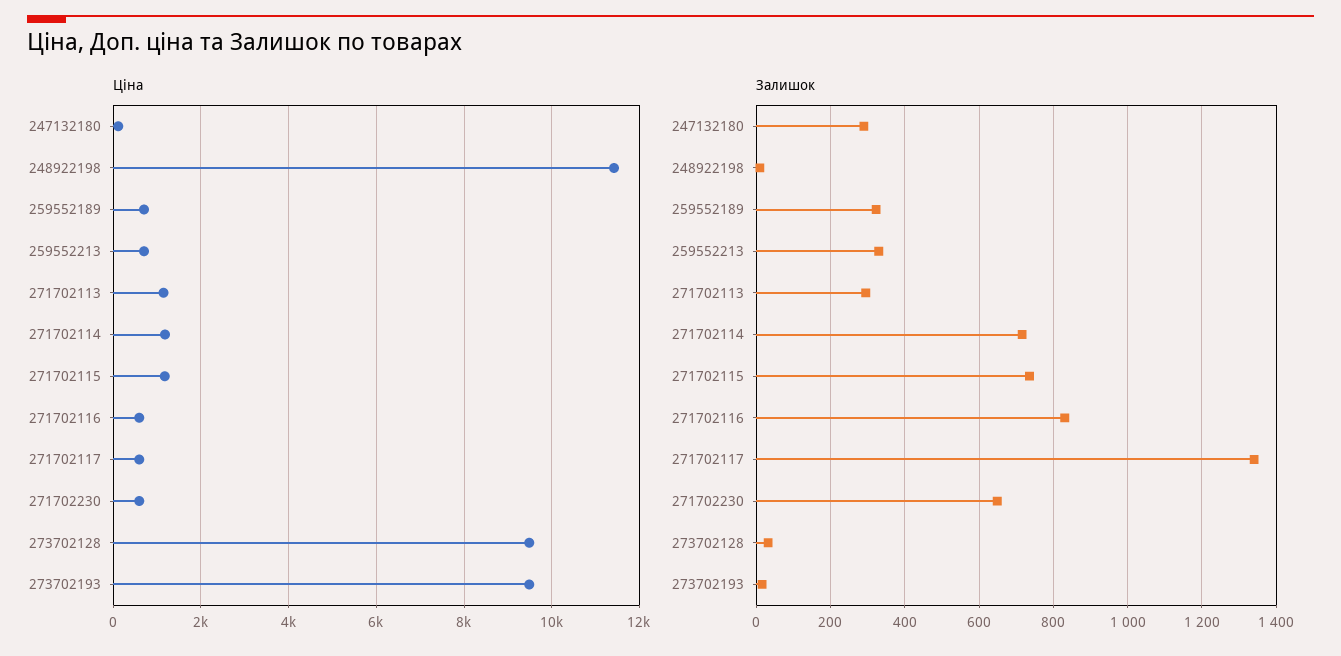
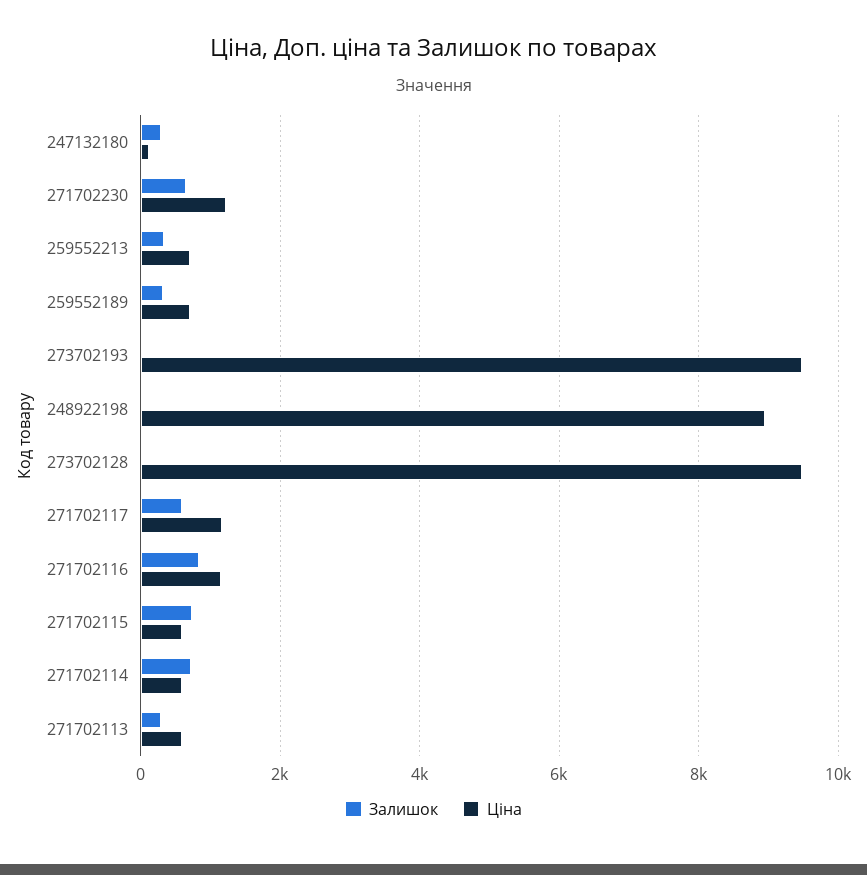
  {
    "Ціна": {
      "247132180": 200,
-     "248922198": 11400,
+     "248922198": 9000,
      "259552189": 800,
      "259552213": 800,
-     "271702113": 1200,
+     "271702113": 600,
-     "271702114": 1200,
+     "271702114": 600,
-     "271702115": 1200,
+     "271702115": 600,
-     "271702116": 600,
+     "271702116": 1200,
-     "271702117": 600,
+     "271702117": 1200,
-     "271702230": 600,
+     "271702230": 1200,
      "273702128": 9400,
      "273702193": 9400
    },
    "Залишок": {
      "247132180": 300,
      "248922198": 20,
      "259552189": 320,
      "259552213": 340,
      "271702113": 300,
      "271702114": 720,
      "271702115": 740,
      "271702116": 840,
-     "271702117": 1340,
+     "271702117": 600,
      "271702230": 640,
      "273702128": 40,
      "273702193": 20
    }
  }

